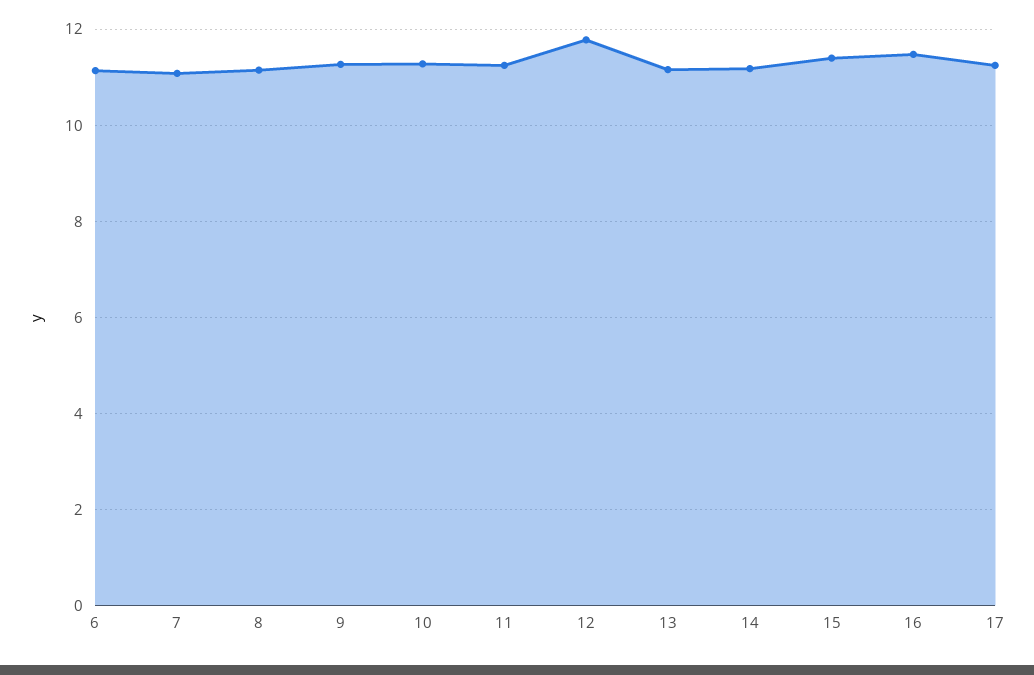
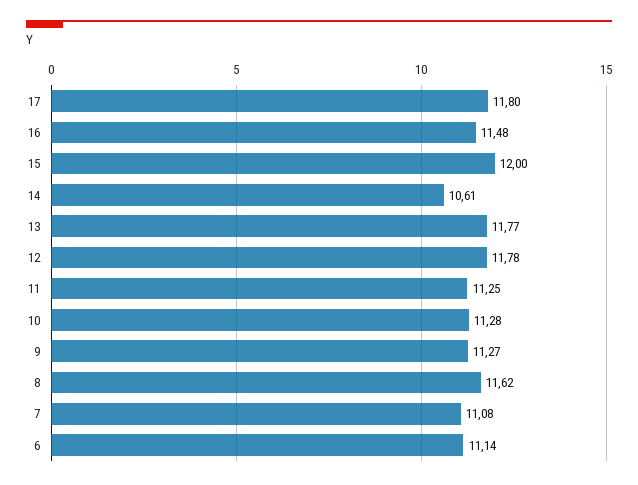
  {
    "6": 11.14,
    "7": 11.08,
-   "8": 11.2,
+   "8": 11.62,
    "9": 11.27,
    "10": 11.28,
    "11": 11.25,
    "12": 11.78,
-   "13": 11.2,
+   "13": 11.77,
-   "14": 11.2,
+   "14": 10.61,
-   "15": 11.4,
+   "15": 12,
    "16": 11.48,
-   "17": 11.2
+   "17": 11.8
  }

